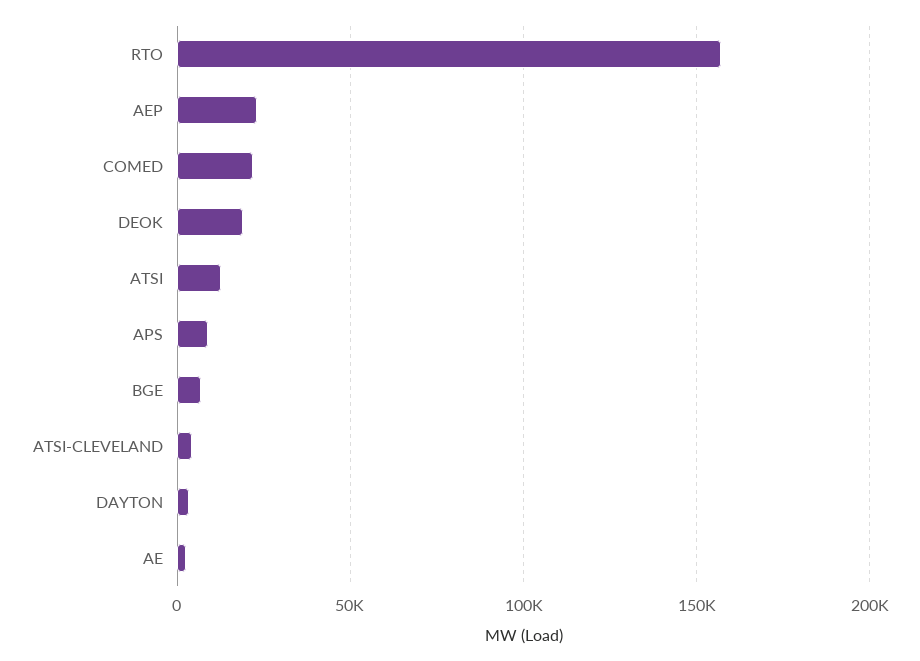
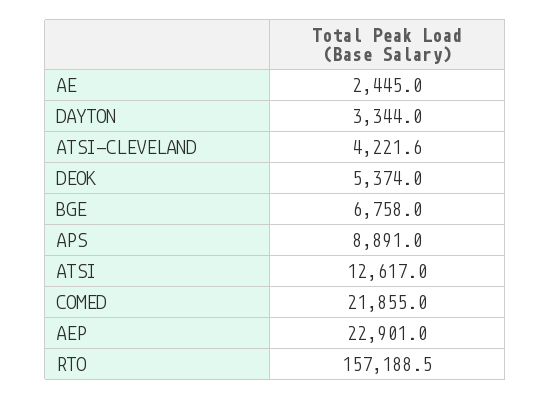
  {
    "RTO": 157188.5,
    "AEP": 22901,
    "COMED": 21855,
-   "DEOK": 20000,
+   "DEOK": 5374,
    "ATSI": 12617,
    "APS": 8891,
    "BGE": 6758,
    "ATSI-CLEVELAND": 4221.6,
    "DAYTON": 3344,
    "AE": 2445
  }

